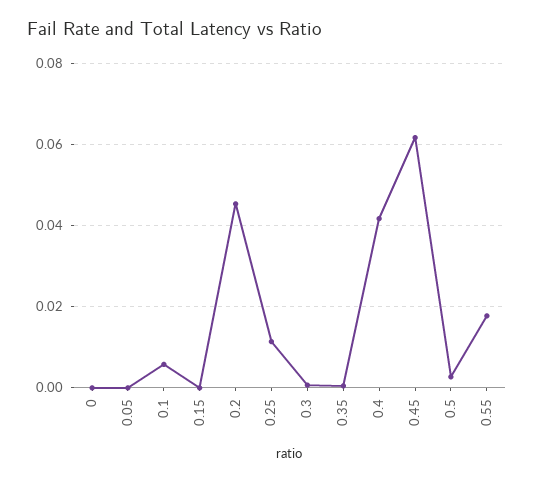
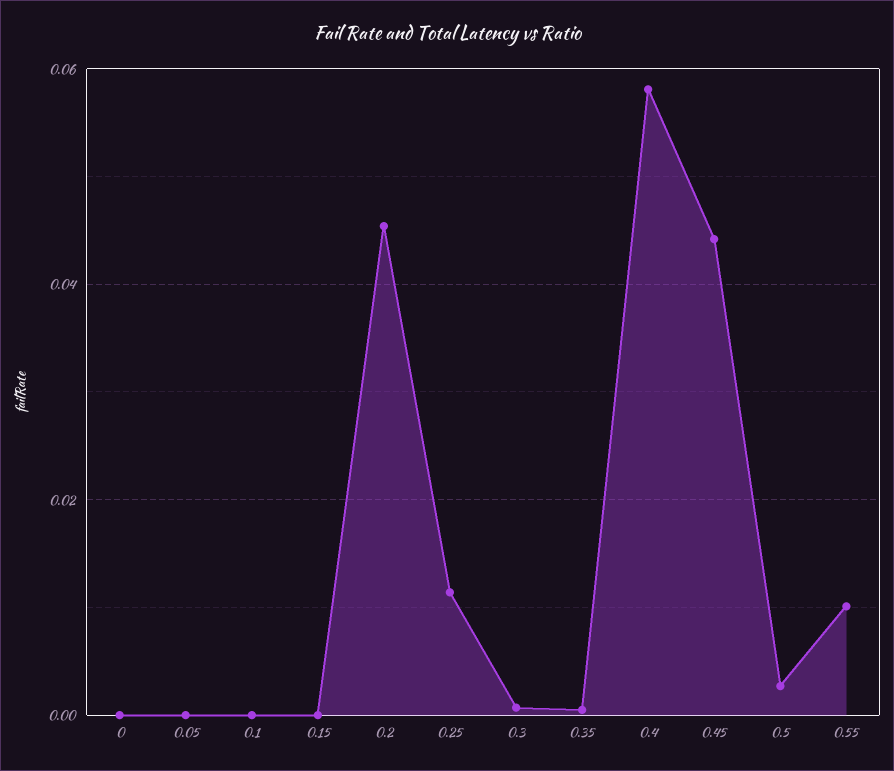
  {
    "0": 0,
    "0.05": 0,
-   "0.1": 0.006,
+   "0.1": 0,
    "0.15": 0,
    "0.2": 0.046,
    "0.25": 0.012,
    "0.3": 0,
    "0.35": 0,
-   "0.4": 0.042,
+   "0.4": 0.058,
-   "0.45": 0.062,
+   "0.45": 0.044,
    "0.5": 0.002,
-   "0.55": 0.018
+   "0.55": 0.01
  }

